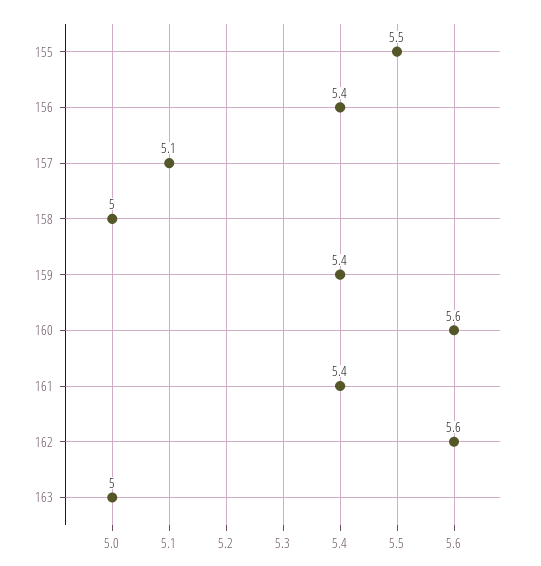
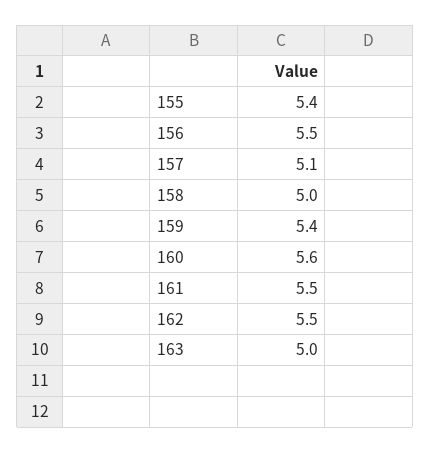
  {
-   "155": 5.5,
+   "155": 5.4,
-   "156": 5.4,
+   "156": 5.5,
    "157": 5.1,
    "158": 5,
    "159": 5.4,
    "160": 5.6,
-   "161": 5.4,
+   "161": 5.5,
-   "162": 5.6,
+   "162": 5.5,
    "163": 5
  }

